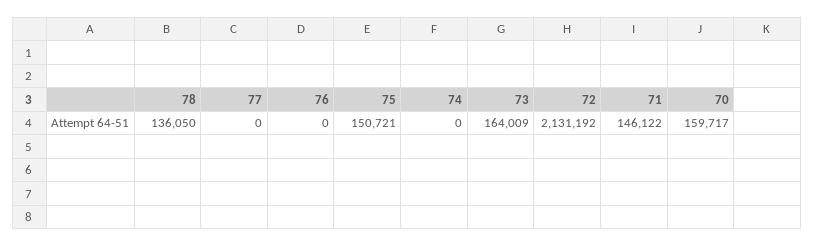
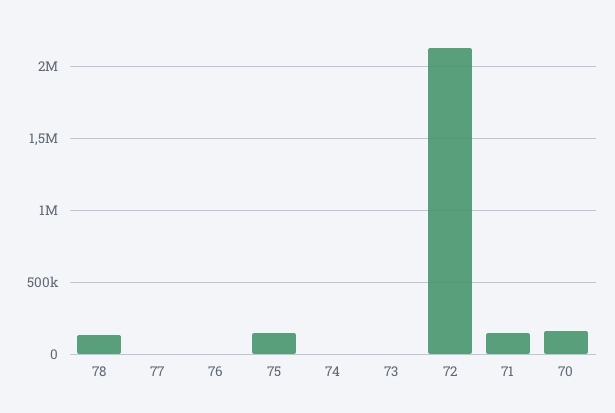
  {
    "78": 136050,
    "77": 0,
    "76": 0,
    "75": 150721,
    "74": 0,
-   "73": 164009,
+   "73": 0,
    "72": 2131192,
    "71": 146122,
    "70": 159717
  }

